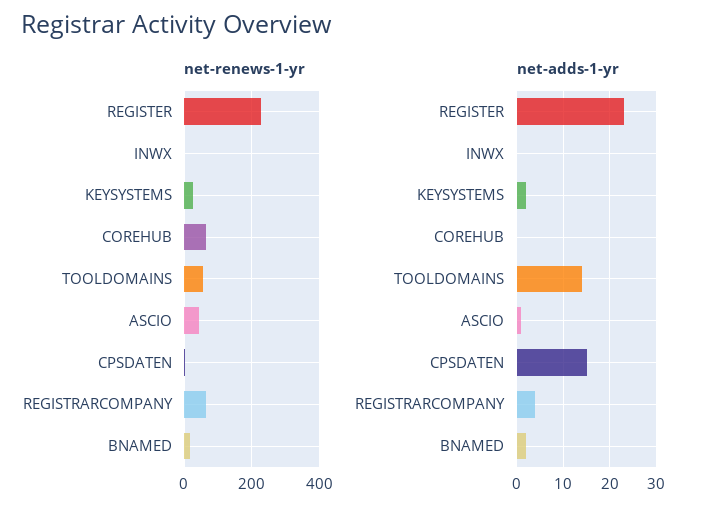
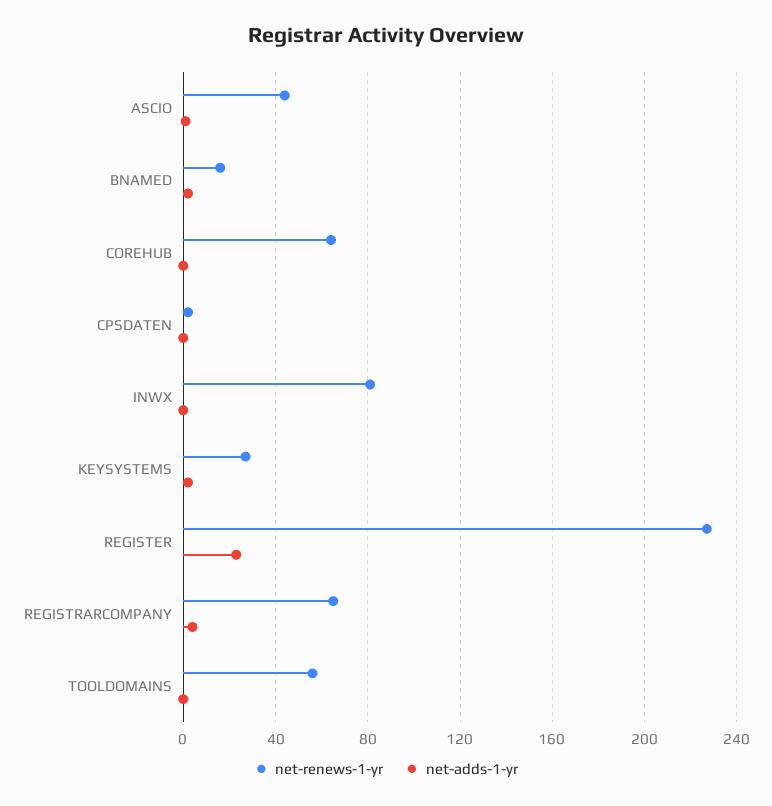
  {
    "net-renews-1-yr": {
      "REGISTER": 225,
-     "INWX": 0,
+     "INWX": 80,
      "KEYSYSTEMS": 25,
      "COREHUB": 65,
      "TOOLDOMAINS": 55,
      "ASCIO": 45,
      "CPSDATEN": 0,
      "REGISTRARCOMPANY": 65,
      "BNAMED": 15
    },
    "net-adds-1-yr": {
      "REGISTER": 25,
      "INWX": 0,
      "KEYSYSTEMS": 0,
      "COREHUB": 0,
-     "TOOLDOMAINS": 15,
+     "TOOLDOMAINS": 0,
      "ASCIO": 0,
-     "CPSDATEN": 15,
+     "CPSDATEN": 0,
      "REGISTRARCOMPANY": 5,
      "BNAMED": 0
    }
  }

